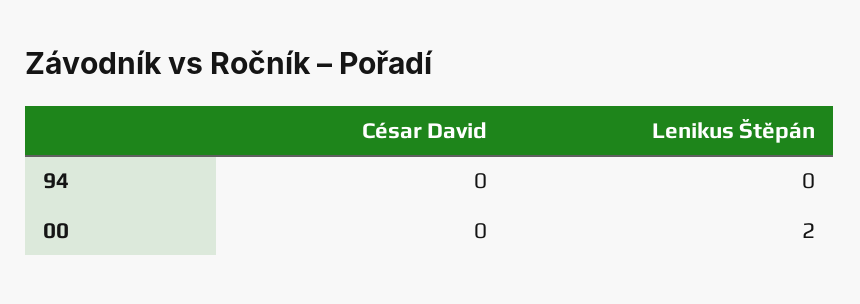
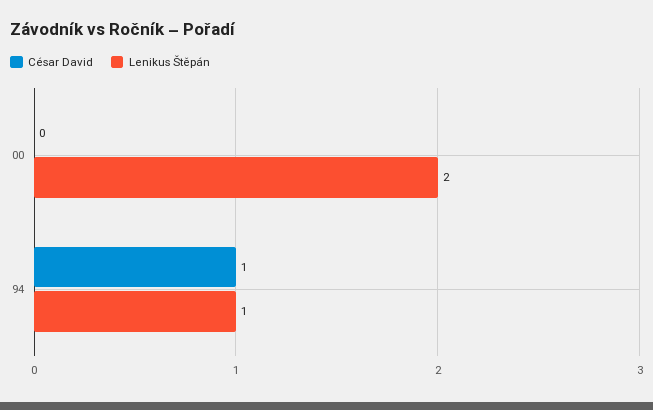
  {
    "César David": {
-     "94": 0,
+     "94": 1,
      "00": 0
    },
    "Lenikus Štěpán": {
-     "94": 0,
+     "94": 1,
      "00": 2
    }
  }

